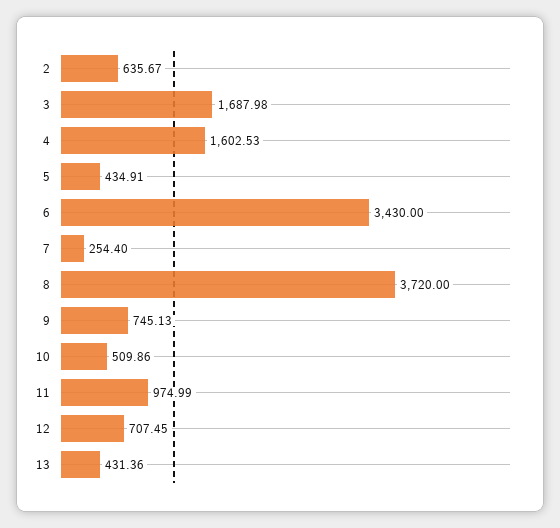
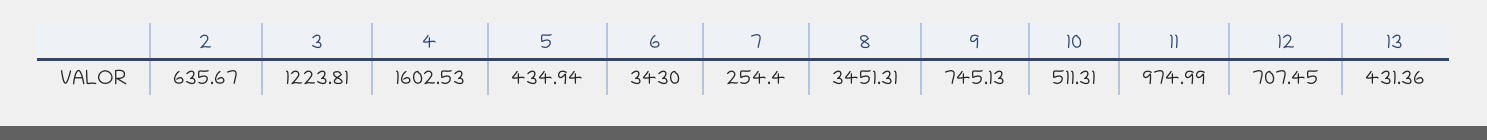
  {
    "2": 635.67,
-   "3": 1687.98,
+   "3": 1223.81,
    "4": 1602.53,
-   "5": 434.91,
+   "5": 434.94,
    "6": 3430,
    "7": 254.4,
-   "8": 3720,
+   "8": 3451.31,
    "9": 745.13,
-   "10": 509.86,
+   "10": 511.31,
    "11": 974.99,
    "12": 707.45,
    "13": 431.36
  }

